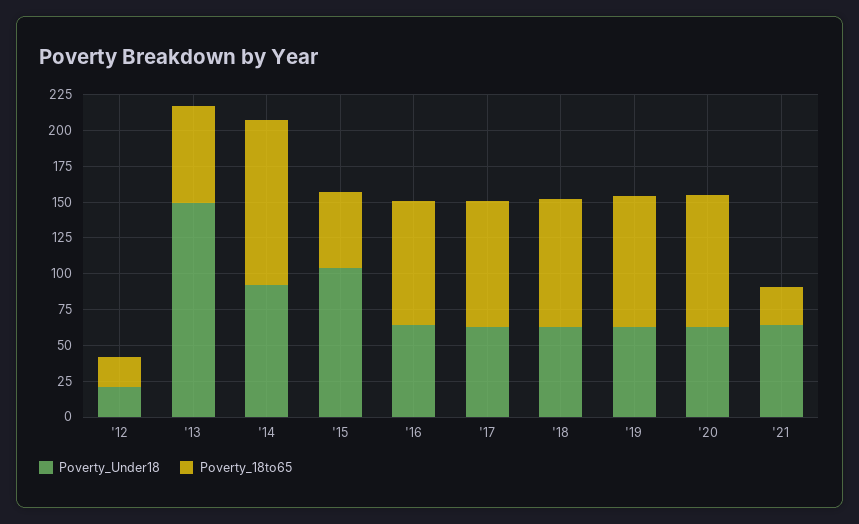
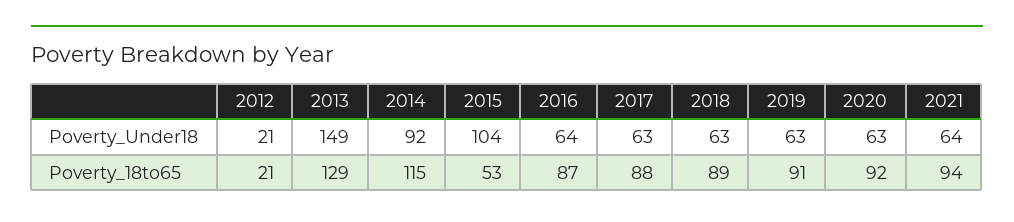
  {
    "Poverty_Under18": {
      "'12": 21,
      "'13": 149,
      "'14": 92,
      "'15": 104,
      "'16": 64,
      "'17": 63,
      "'18": 63,
      "'19": 63,
      "'20": 63,
      "'21": 64
    },
    "Poverty_18to65": {
      "'12": 21,
-     "'13": 75,
+     "'13": 129,
      "'14": 115,
      "'15": 53,
      "'16": 87,
      "'17": 88,
      "'18": 89,
      "'19": 91,
      "'20": 92,
-     "'21": 25
+     "'21": 94
    }
  }

